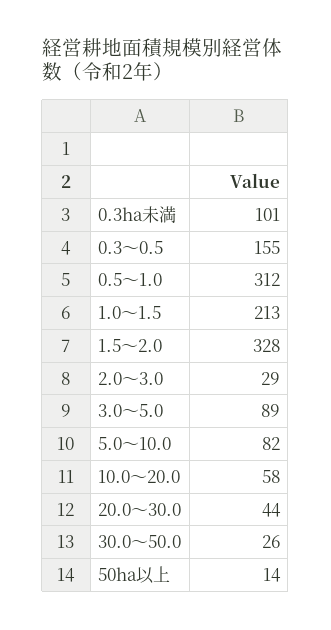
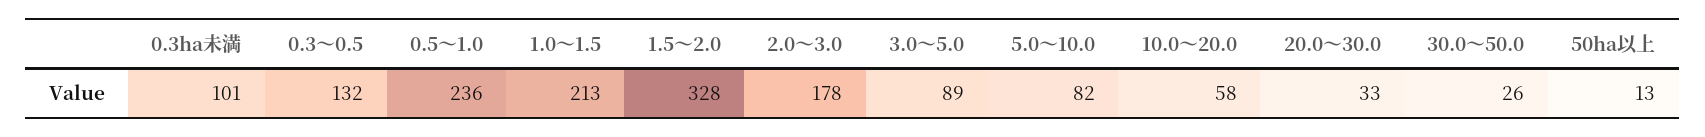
  {
    "0.3ha未満": 101,
-   "0.3～0.5": 155,
+   "0.3～0.5": 132,
-   "0.5～1.0": 312,
+   "0.5～1.0": 236,
    "1.0～1.5": 213,
    "1.5～2.0": 328,
-   "2.0～3.0": 29,
+   "2.0～3.0": 178,
    "3.0～5.0": 89,
    "5.0～10.0": 82,
    "10.0～20.0": 58,
-   "20.0～30.0": 44,
+   "20.0～30.0": 33,
    "30.0～50.0": 26,
-   "50ha以上": 14
+   "50ha以上": 13
  }

